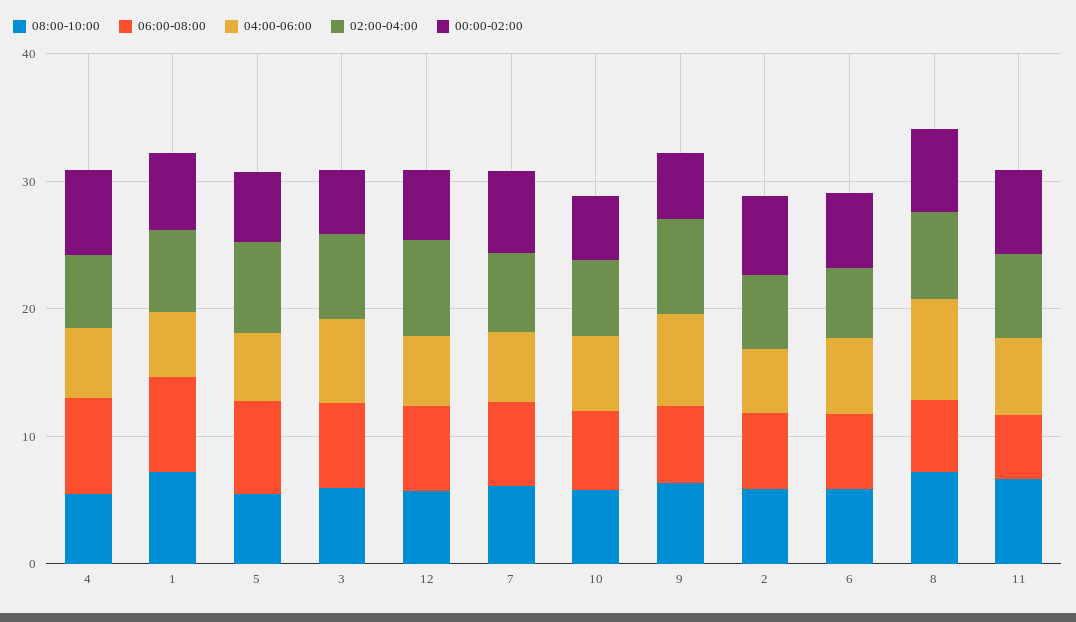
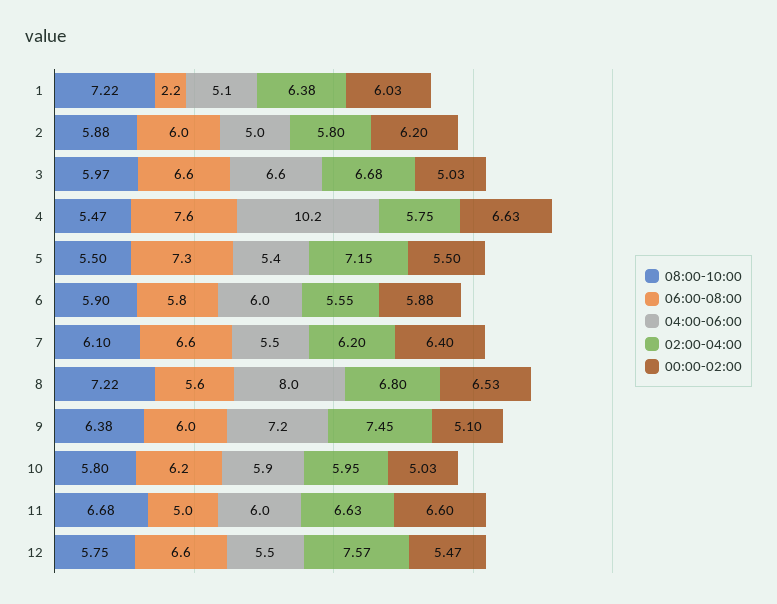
  {
    "08:00-10:00": {
      "4": 5.47,
      "1": 7.22,
      "5": 5.5,
      "3": 5.97,
      "12": 5.75,
      "7": 6.1,
      "10": 5.8,
      "9": 6.38,
      "2": 5.88,
      "6": 5.9,
      "8": 7.22,
      "11": 6.68
    },
    "06:00-08:00": {
      "4": 7.6,
-     "1": 8,
+     "1": 2.2,
      "5": 7.3,
      "3": 6.6,
      "12": 6.6,
      "7": 6.6,
      "10": 6.2,
      "9": 6,
      "2": 6,
      "6": 5.8,
      "8": 5.6,
      "11": 5
    },
    "04:00-06:00": {
-     "4": 6,
+     "4": 10.2,
      "1": 5.1,
      "5": 5.4,
      "3": 6.6,
      "12": 5.5,
      "7": 5.5,
      "10": 5.9,
      "9": 7.2,
      "2": 5,
      "6": 6,
      "8": 8,
      "11": 6
    },
    "02:00-04:00": {
      "4": 5.75,
      "1": 6.38,
      "5": 7.15,
      "3": 6.68,
      "12": 7.57,
      "7": 6.2,
      "10": 5.95,
      "9": 7.45,
      "2": 5.8,
      "6": 5.55,
      "8": 6.8,
      "11": 6.63
    },
    "00:00-02:00": {
      "4": 6.63,
      "1": 6.03,
      "5": 5.5,
      "3": 5.03,
      "12": 5.47,
      "7": 6.4,
      "10": 5.03,
      "9": 5.1,
      "2": 6.2,
      "6": 5.88,
      "8": 6.53,
      "11": 6.6
    }
  }

